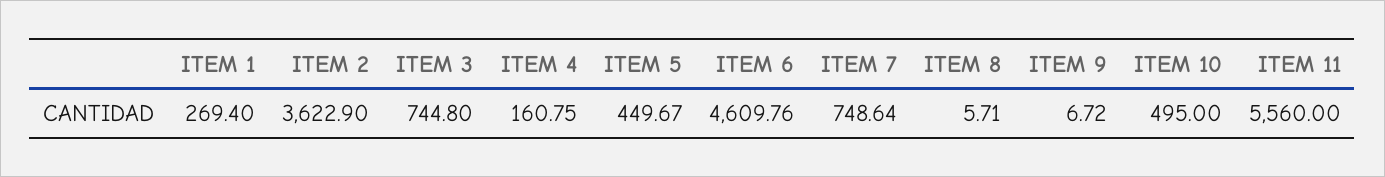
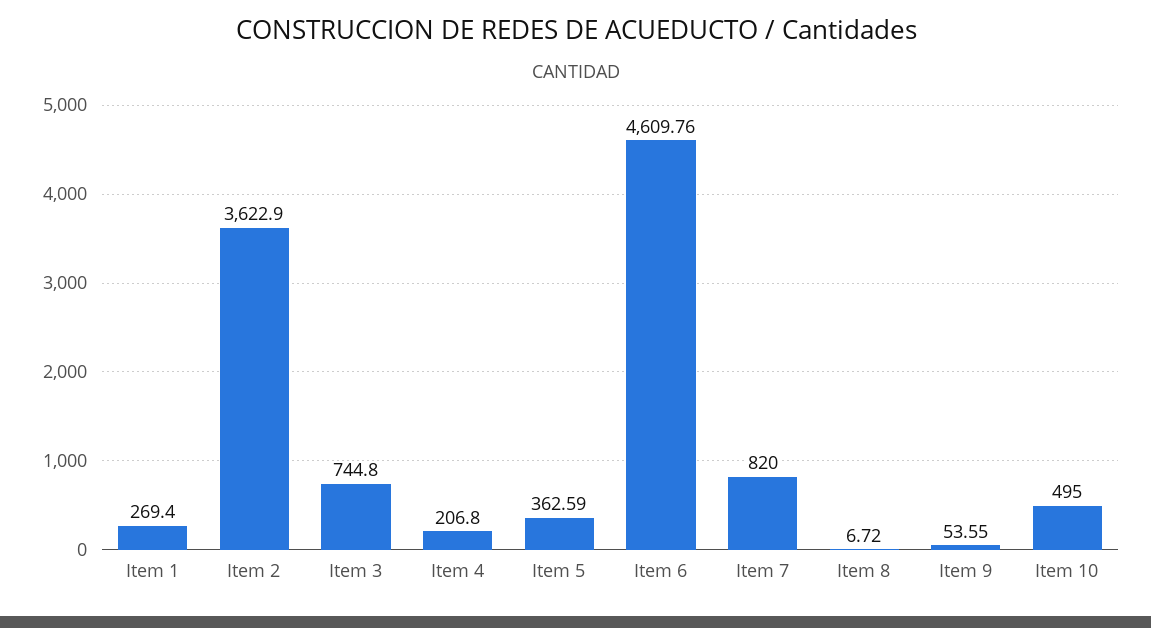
  {
    "ITEM 1": 269.4,
    "ITEM 2": 3622.9,
    "ITEM 3": 744.8,
-   "ITEM 4": 160.75,
+   "ITEM 4": 206.8,
-   "ITEM 5": 449.67,
+   "ITEM 5": 362.59,
    "ITEM 6": 4609.76,
-   "ITEM 7": 748.64,
+   "ITEM 7": 820,
-   "ITEM 8": 5.71,
+   "ITEM 8": 6.72,
-   "ITEM 9": 6.72,
+   "ITEM 9": 53.55,
-   "ITEM 10": 495,
+   "ITEM 10": 495
-   "ITEM 11": 5560
  }

